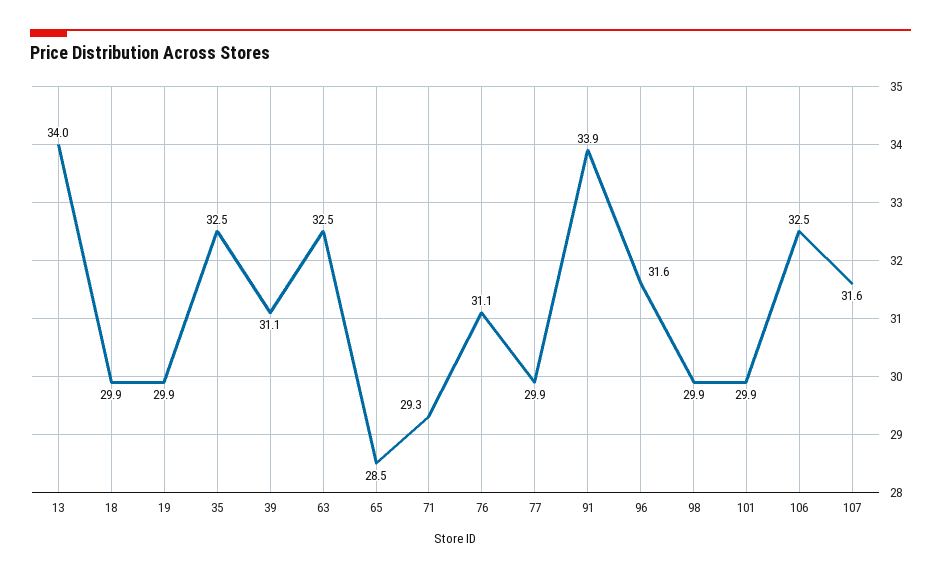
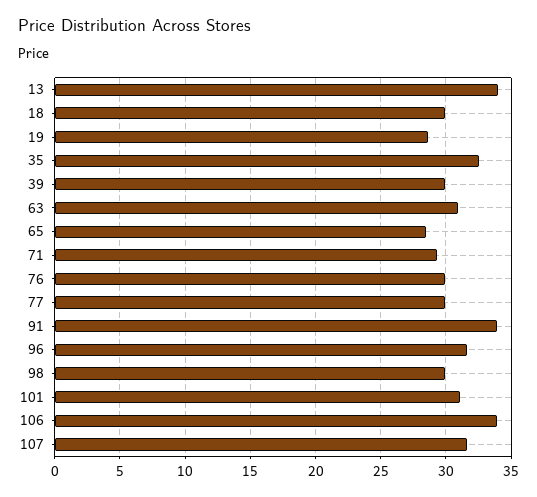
  {
    "13": 34,
    "18": 29.9,
-   "19": 29.9,
+   "19": 28.5,
    "35": 32.5,
-   "39": 31.1,
+   "39": 30,
-   "63": 32.5,
+   "63": 31,
    "65": 28.5,
    "71": 29.3,
-   "76": 31.1,
+   "76": 30,
    "77": 29.9,
    "91": 33.9,
    "96": 31.6,
    "98": 29.9,
-   "101": 29.9,
+   "101": 31,
-   "106": 32.5,
+   "106": 34,
    "107": 31.6
  }

